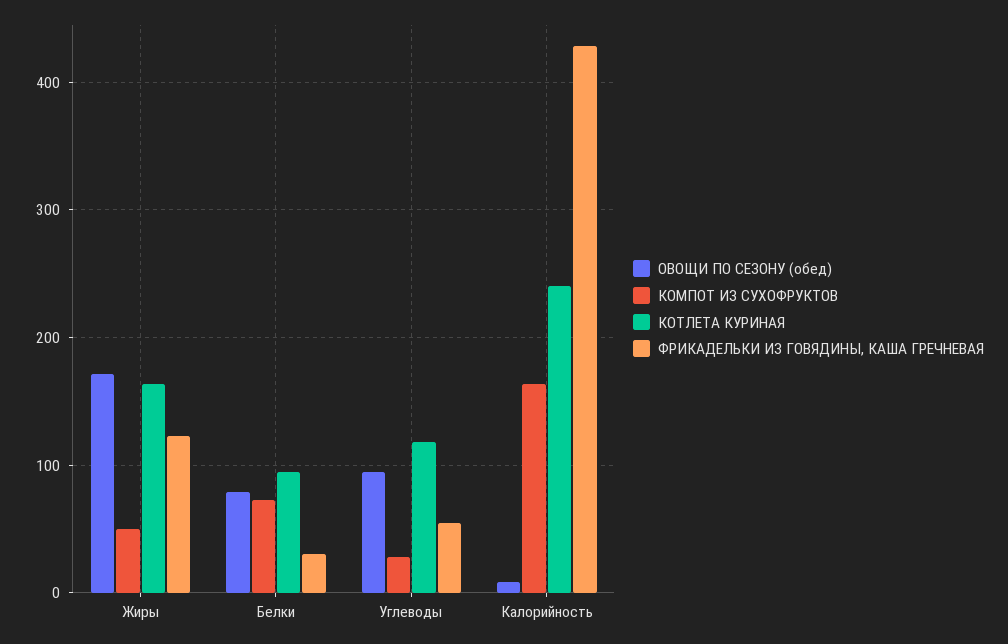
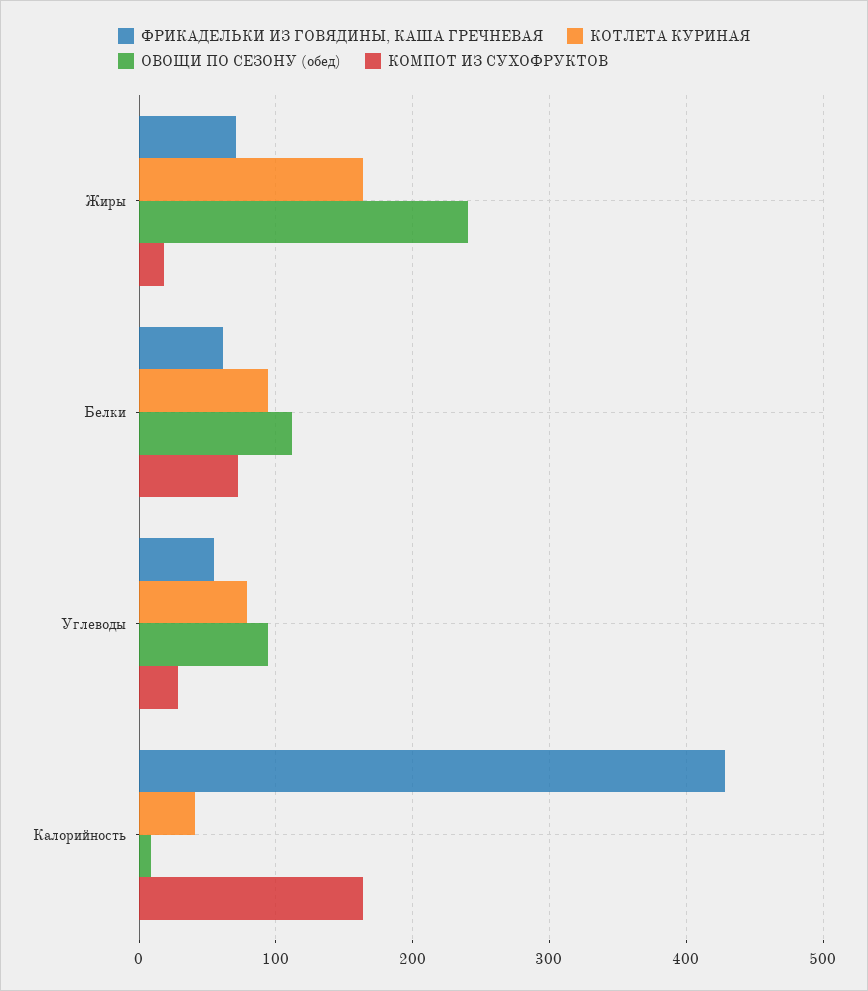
  {
    "ОВОЩИ ПО СЕЗОНУ (обед)": {
-     "Жиры": 170,
+     "Жиры": 240,
-     "Белки": 80,
+     "Белки": 110,
      "Углеводы": 90,
      "Калорийность": 10
    },
    "КОМПОТ ИЗ СУХОФРУКТОВ": {
-     "Жиры": 50,
+     "Жиры": 20,
      "Белки": 70,
      "Углеводы": 30,
      "Калорийность": 160
    },
    "КОТЛЕТА КУРИНАЯ": {
      "Жиры": 160,
      "Белки": 90,
-     "Углеводы": 120,
+     "Углеводы": 80,
-     "Калорийность": 240
+     "Калорийность": 40
    },
    "ФРИКАДЕЛЬКИ ИЗ ГОВЯДИНЫ, КАША ГРЕЧНЕВАЯ": {
-     "Жиры": 120,
+     "Жиры": 70,
-     "Белки": 30,
+     "Белки": 60,
      "Углеводы": 50,
      "Калорийность": 430
    }
  }

